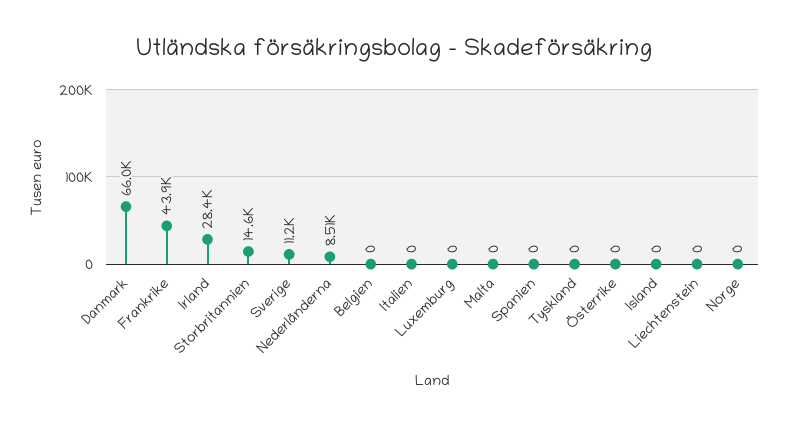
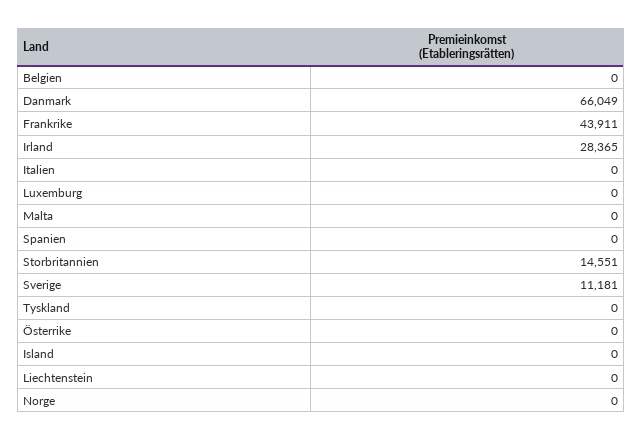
  {
    "Danmark": 66049,
    "Frankrike": 43911,
    "Irland": 28365,
    "Storbritannien": 14551,
    "Sverige": 11181,
-   "Nederländerna": 8510,
    "Belgien": 0,
    "Italien": 0,
    "Luxemburg": 0,
    "Malta": 0,
    "Spanien": 0,
    "Tyskland": 0,
    "Österrike": 0,
    "Island": 0,
    "Liechtenstein": 0,
    "Norge": 0
  }

